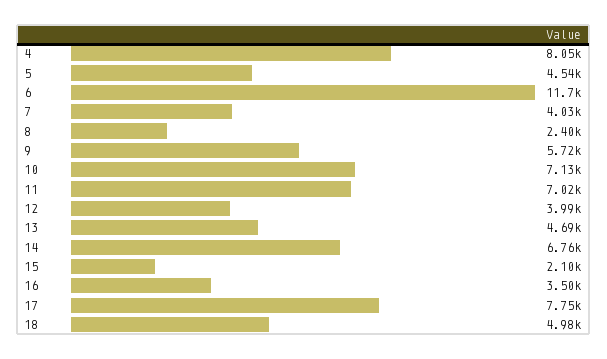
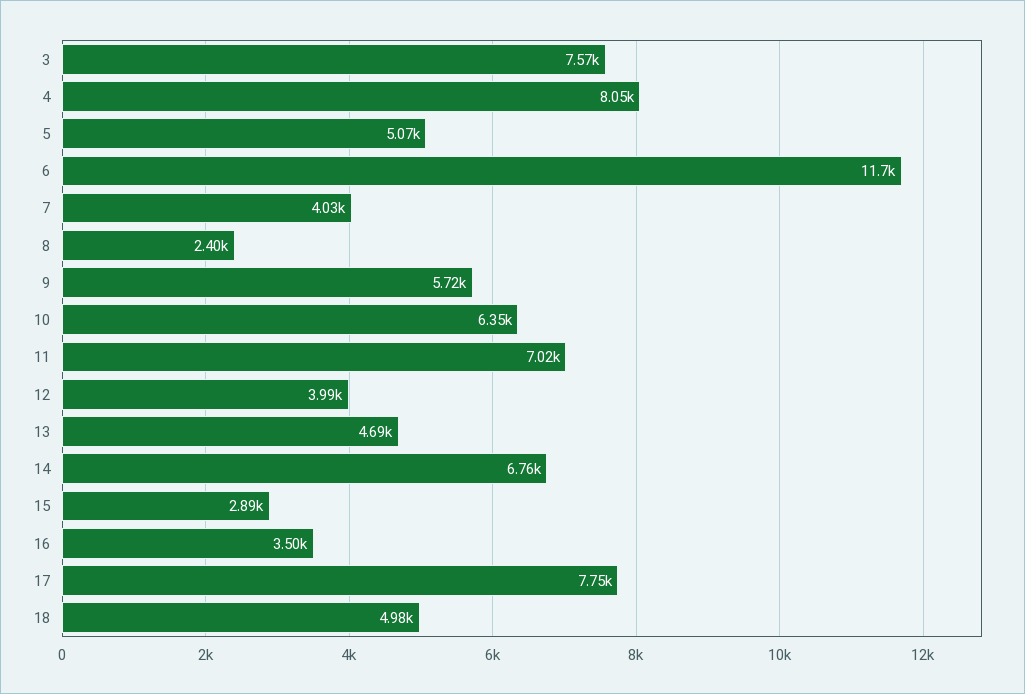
  {
    "4": 8050,
-   "5": 4540,
+   "5": 5070,
    "6": 11700,
    "7": 4030,
    "8": 2400,
    "9": 5720,
-   "10": 7130,
+   "10": 6350,
    "11": 7020,
    "12": 3990,
    "13": 4690,
    "14": 6760,
-   "15": 2100,
+   "15": 2890,
    "16": 3500,
    "17": 7750,
-   "18": 4980
+   "18": 4980,
+   "3": 7570
  }

